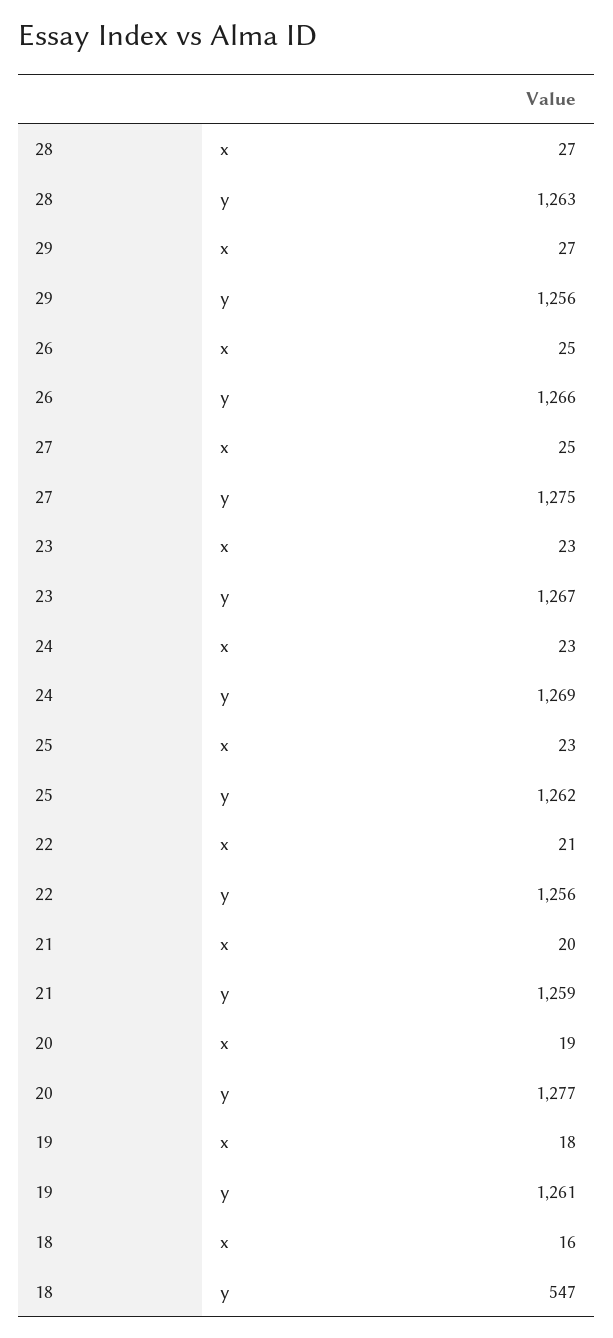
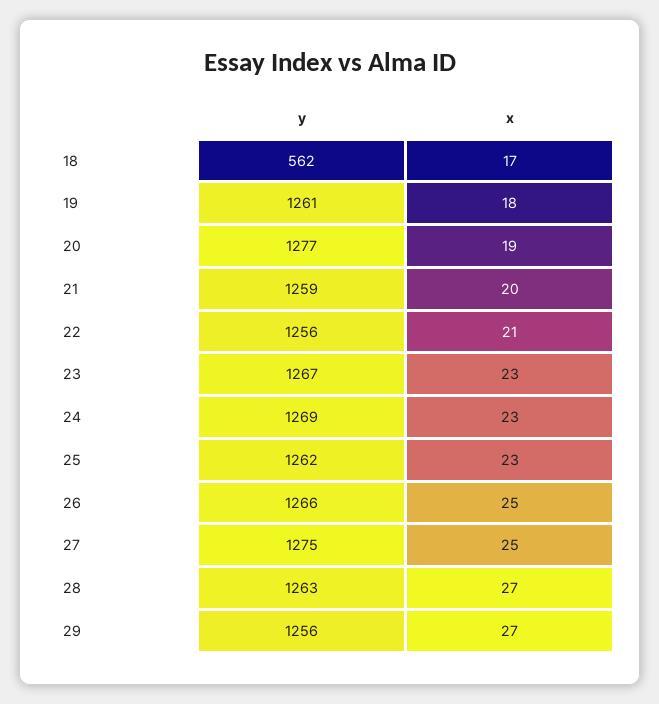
  {
    "28": {
      "x": 27,
      "y": 1263
    },
    "29": {
      "x": 27,
      "y": 1256
    },
    "26": {
      "x": 25,
      "y": 1266
    },
    "27": {
      "x": 25,
      "y": 1275
    },
    "23": {
      "x": 23,
      "y": 1267
    },
    "24": {
      "x": 23,
      "y": 1269
    },
    "25": {
      "x": 23,
      "y": 1262
    },
    "22": {
      "x": 21,
      "y": 1256
    },
    "21": {
      "x": 20,
      "y": 1259
    },
    "20": {
      "x": 19,
      "y": 1277
    },
    "19": {
      "x": 18,
      "y": 1261
    },
    "18": {
-     "x": 16,
+     "x": 17,
-     "y": 547
+     "y": 562
    }
  }

